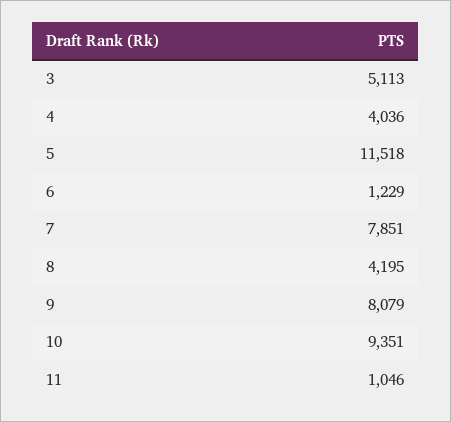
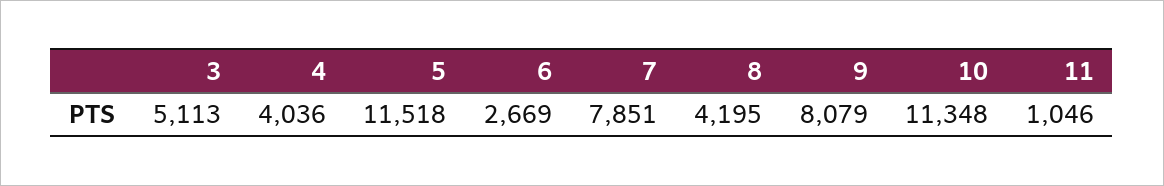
  {
    "3": 5113,
    "4": 4036,
    "5": 11518,
-   "6": 1229,
+   "6": 2669,
    "7": 7851,
    "8": 4195,
    "9": 8079,
-   "10": 9351,
+   "10": 11348,
    "11": 1046
  }

